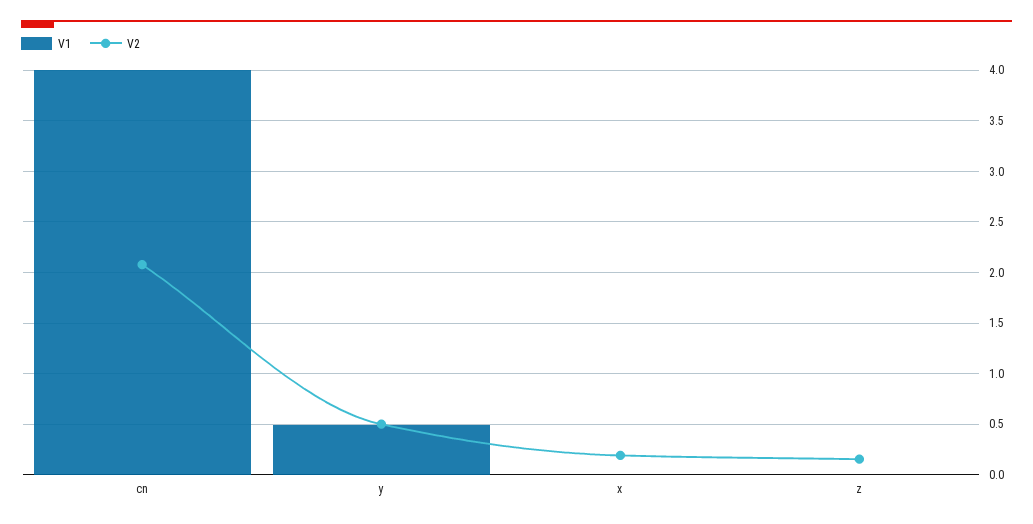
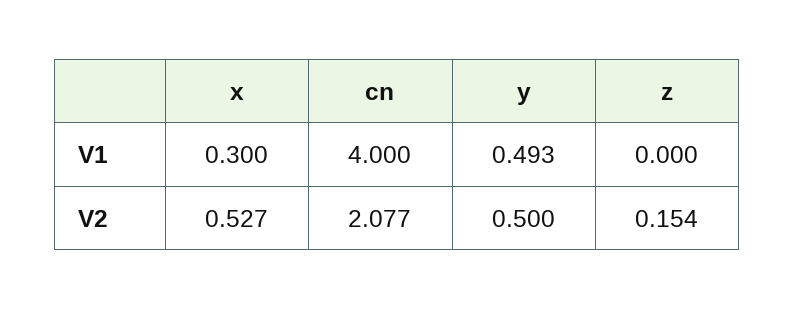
  {
    "V1": {
      "cn": 4,
      "y": 0.493,
-     "x": 0,
+     "x": 0.3,
      "z": 0
    },
    "V2": {
      "cn": 2.077,
      "y": 0.5,
-     "x": 0.2,
+     "x": 0.527,
      "z": 0.154
    }
  }

